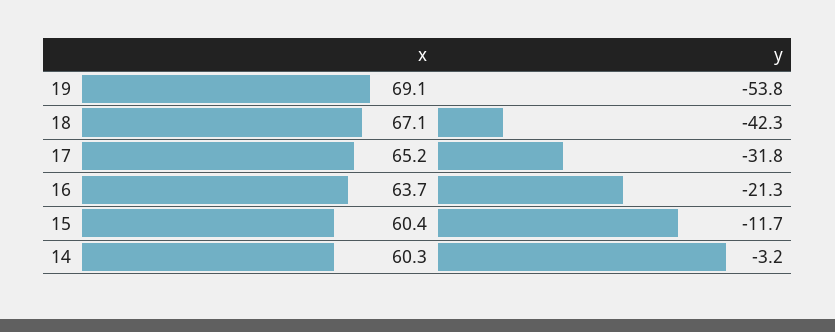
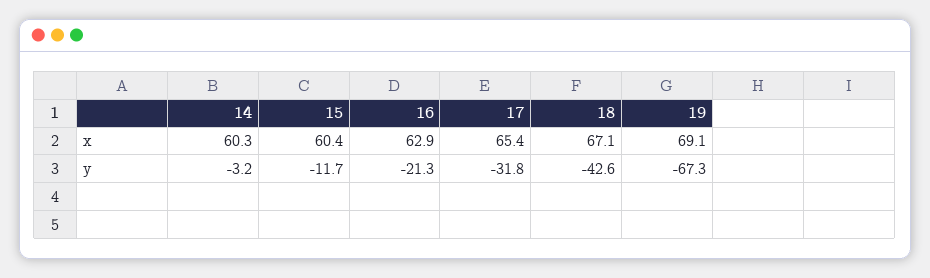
  {
    "x": {
      "19": 69.1,
      "18": 67.1,
-     "17": 65.2,
+     "17": 65.4,
-     "16": 63.7,
+     "16": 62.9,
      "15": 60.4,
      "14": 60.3
    },
    "y": {
-     "19": -53.8,
+     "19": -67.3,
-     "18": -42.3,
+     "18": -42.6,
      "17": -31.8,
      "16": -21.3,
      "15": -11.7,
      "14": -3.2
    }
  }

